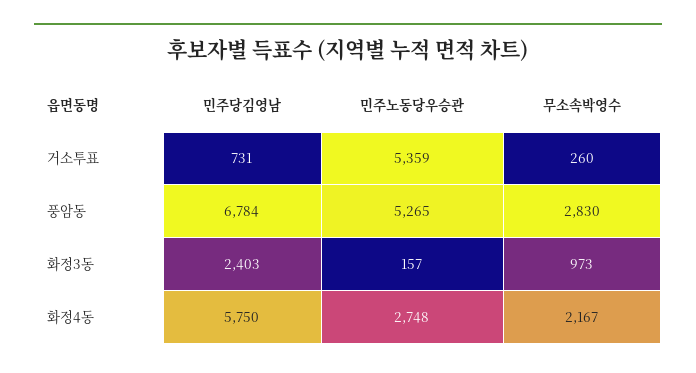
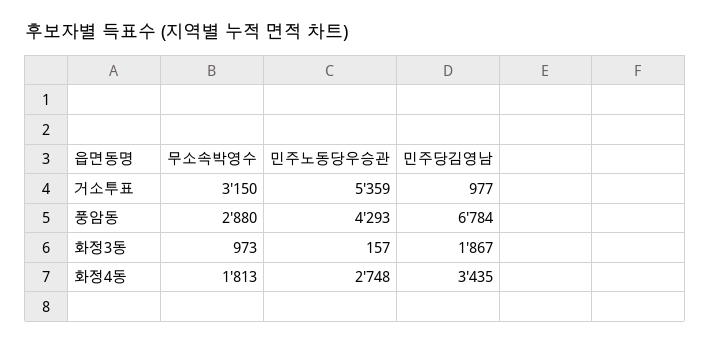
  {
    "민주당김영남": {
-     "거소투표": 731,
+     "거소투표": 977,
      "풍암동": 6784,
-     "화정3동": 2403,
+     "화정3동": 1867,
-     "화정4동": 5750
+     "화정4동": 3435
    },
    "민주노동당우승관": {
      "거소투표": 5359,
-     "풍암동": 5265,
+     "풍암동": 4293,
      "화정3동": 157,
      "화정4동": 2748
    },
    "무소속박영수": {
-     "거소투표": 260,
+     "거소투표": 3150,
-     "풍암동": 2830,
+     "풍암동": 2880,
      "화정3동": 973,
-     "화정4동": 2167
+     "화정4동": 1813
    }
  }

